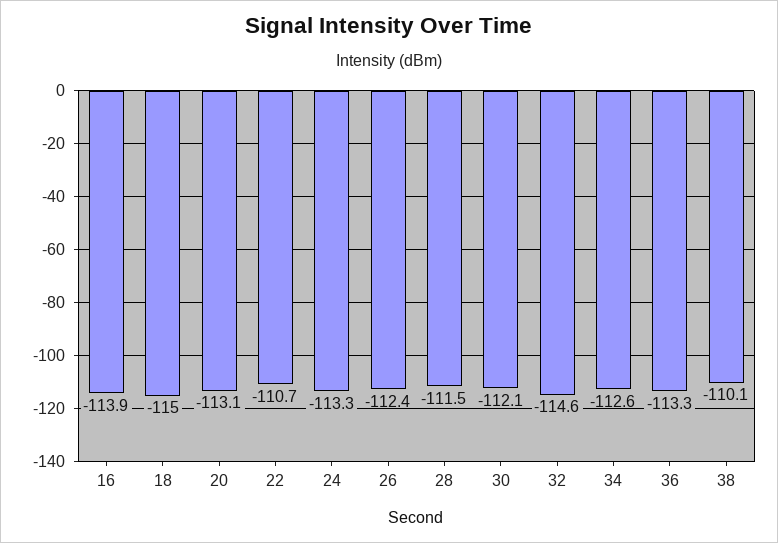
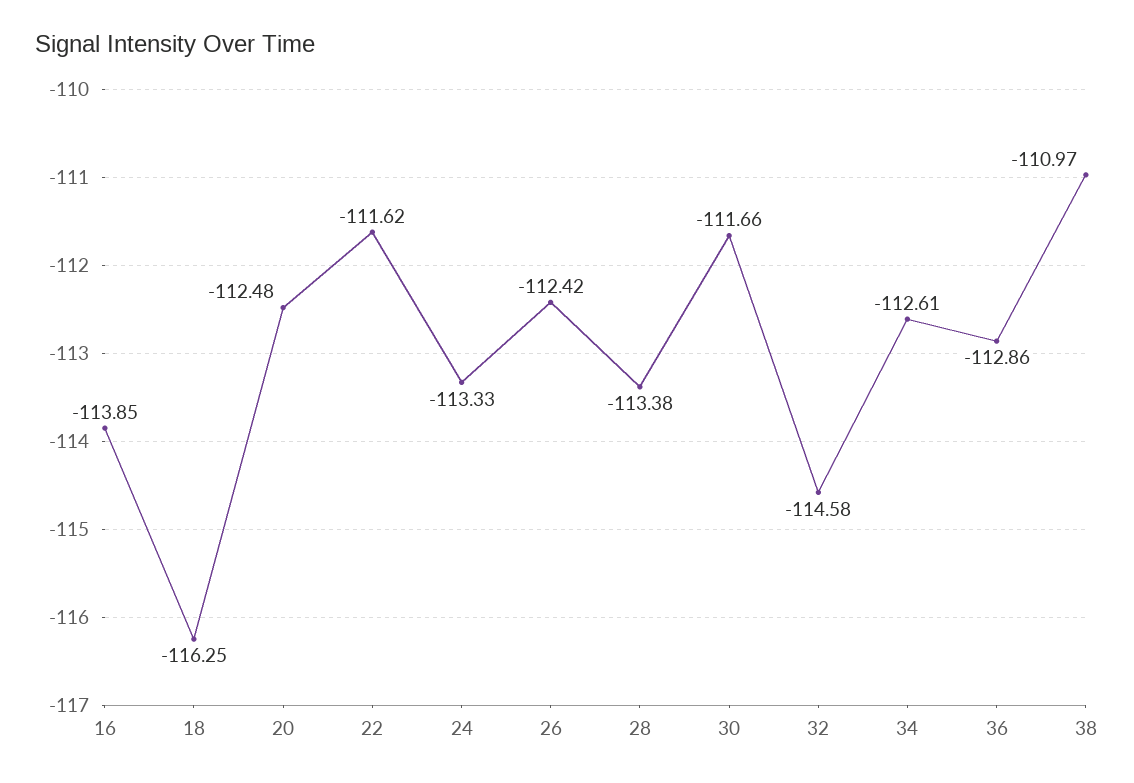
  {
    "16": -113.85,
-   "18": -115,
+   "18": -116.25,
-   "20": -113.1,
+   "20": -112.48,
-   "22": -110.7,
+   "22": -111.62,
    "24": -113.33,
    "26": -112.42,
-   "28": -111.5,
+   "28": -113.38,
-   "30": -112.1,
+   "30": -111.66,
    "32": -114.58,
    "34": -112.61,
-   "36": -113.3,
+   "36": -112.86,
-   "38": -110.1
+   "38": -110.97
  }

